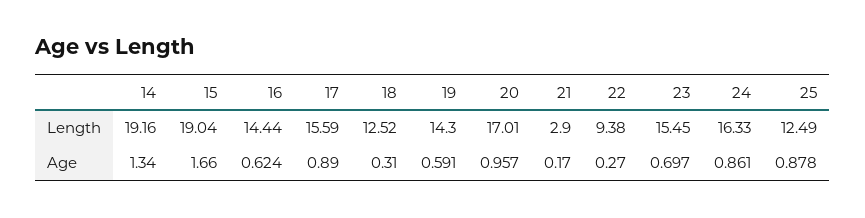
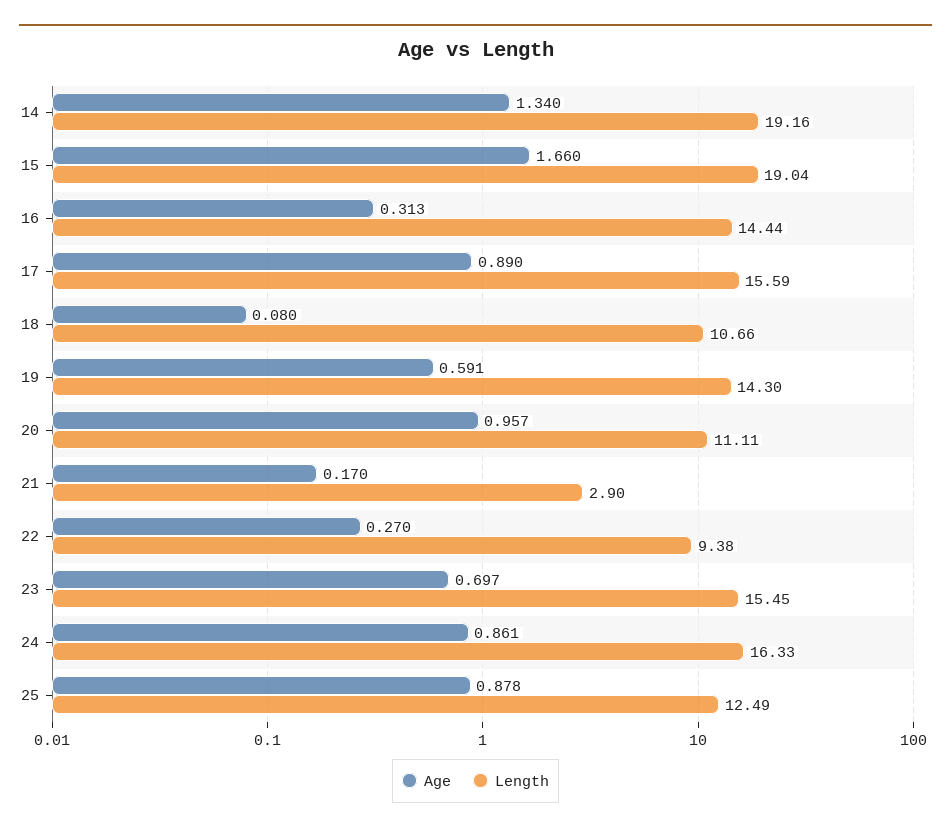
  {
    "Length": {
      "14": 19.16,
      "15": 19.04,
      "16": 14.44,
      "17": 15.59,
-     "18": 12.52,
+     "18": 10.66,
      "19": 14.3,
-     "20": 17.01,
+     "20": 11.11,
      "21": 2.9,
      "22": 9.38,
      "23": 15.45,
      "24": 16.33,
      "25": 12.49
    },
    "Age": {
      "14": 1.34,
      "15": 1.66,
-     "16": 0.624,
+     "16": 0.313,
      "17": 0.89,
-     "18": 0.31,
+     "18": 0.08,
      "19": 0.591,
      "20": 0.957,
      "21": 0.17,
      "22": 0.27,
      "23": 0.697,
      "24": 0.861,
      "25": 0.878
    }
  }

